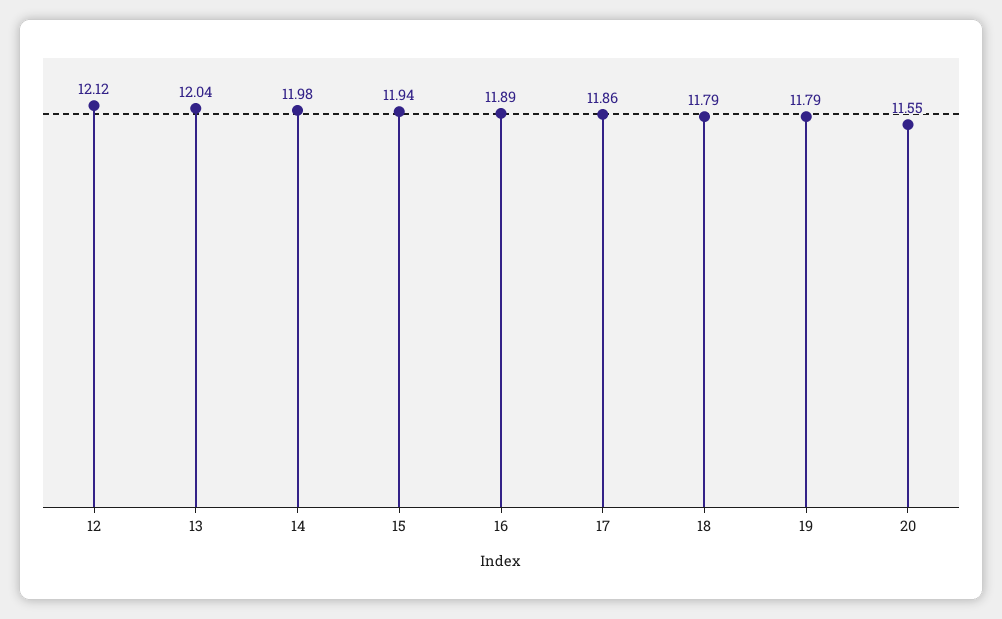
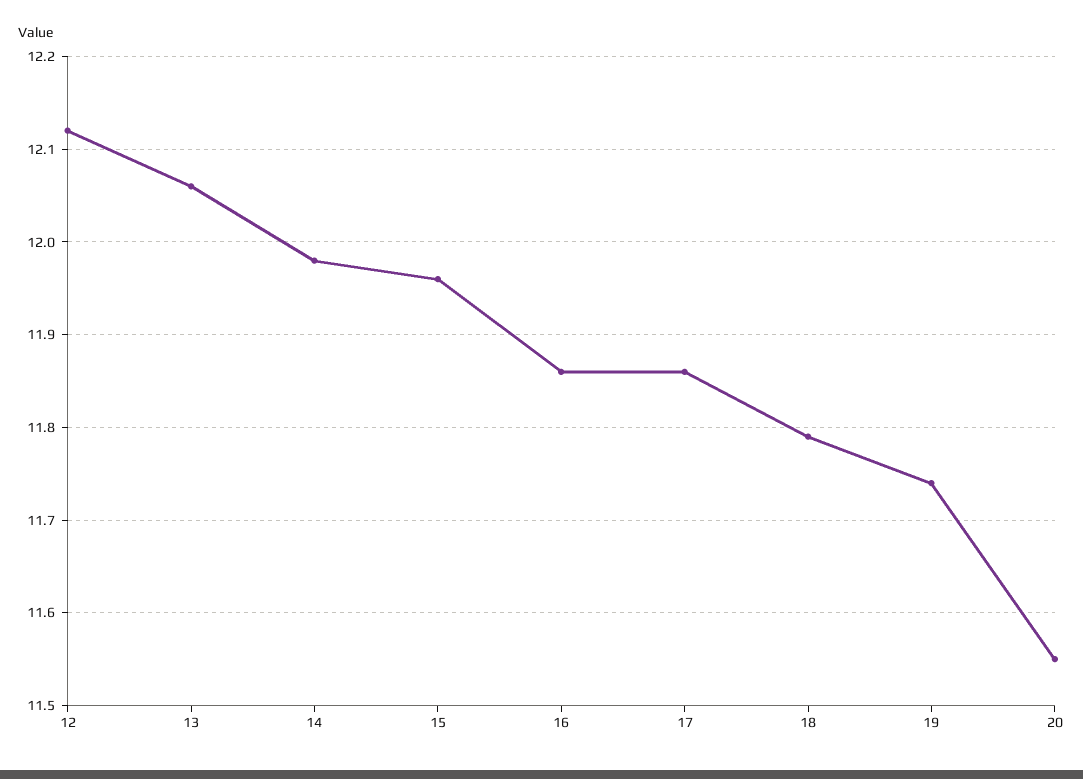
  {
    "12": 12.12,
-   "13": 12.04,
+   "13": 12.06,
    "14": 11.98,
-   "15": 11.94,
+   "15": 11.96,
-   "16": 11.89,
+   "16": 11.86,
    "17": 11.86,
    "18": 11.79,
-   "19": 11.79,
+   "19": 11.74,
    "20": 11.55
  }

